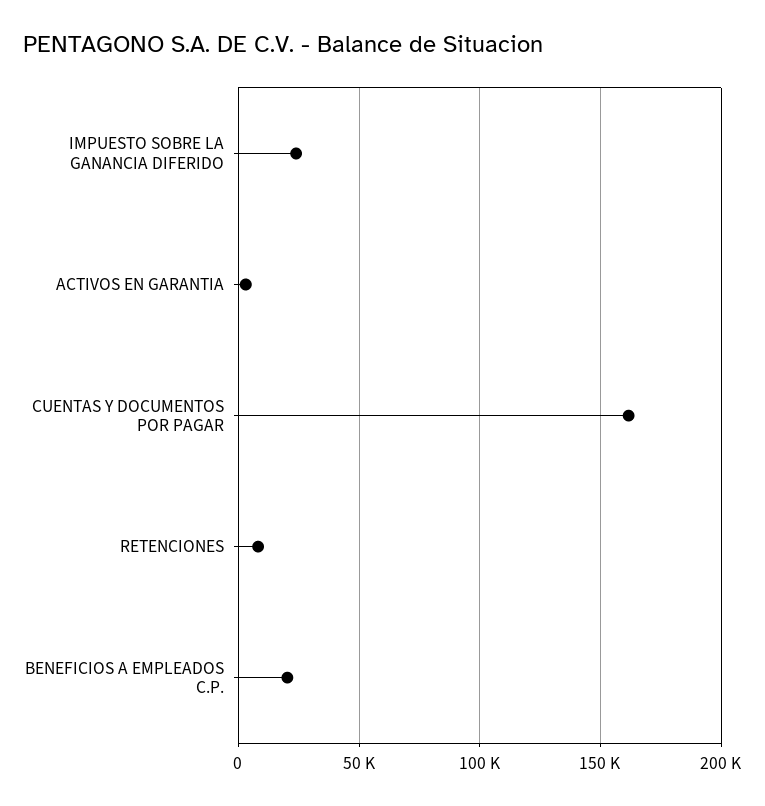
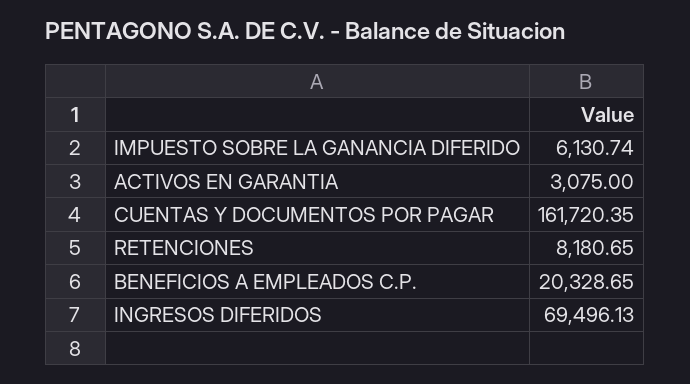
  {
-   "IMPUESTO SOBRE LA GANANCIA DIFERIDO": 25000,
+   "IMPUESTO SOBRE LA GANANCIA DIFERIDO": 6130.74,
    "ACTIVOS EN GARANTIA": 3075,
    "CUENTAS Y DOCUMENTOS POR PAGAR": 161720.35,
    "RETENCIONES": 8180.65,
-   "BENEFICIOS A EMPLEADOS C.P.": 20328.65
+   "BENEFICIOS A EMPLEADOS C.P.": 20328.65,
+   "INGRESOS DIFERIDOS": 69496.13
  }

